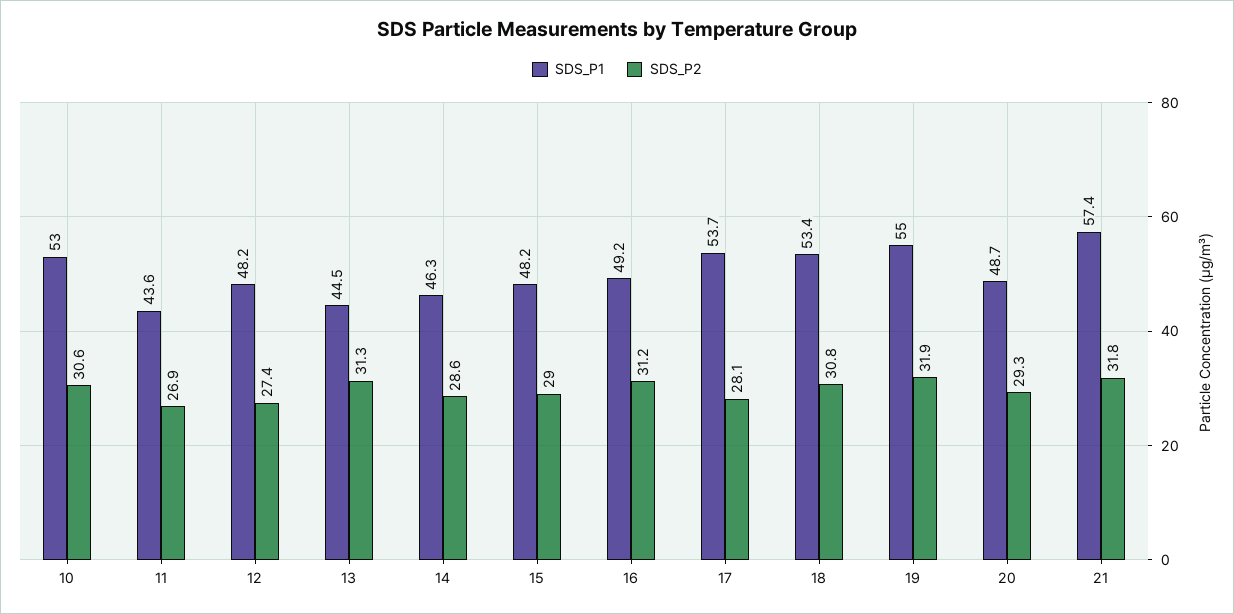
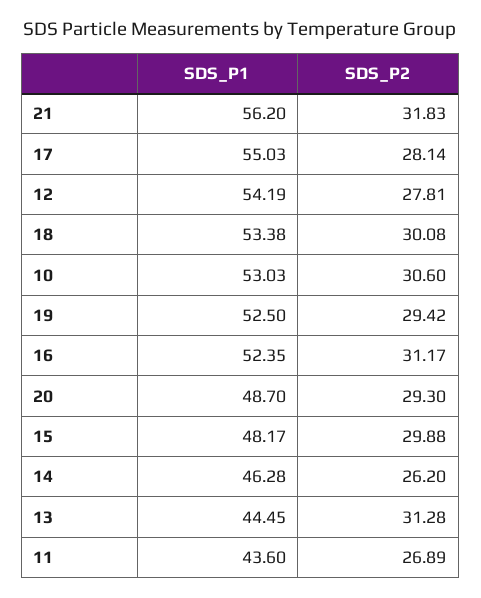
  {
    "SDS_P1": {
      "10": 53.03,
      "11": 43.6,
-     "12": 48.2,
+     "12": 54.19,
      "13": 44.45,
      "14": 46.28,
      "15": 48.17,
-     "16": 49.2,
+     "16": 52.35,
-     "17": 53.7,
+     "17": 55.03,
      "18": 53.38,
-     "19": 55,
+     "19": 52.5,
      "20": 48.7,
-     "21": 57.4
+     "21": 56.2
    },
    "SDS_P2": {
      "10": 30.6,
      "11": 26.89,
-     "12": 27.4,
+     "12": 27.81,
      "13": 31.28,
-     "14": 28.6,
+     "14": 26.2,
-     "15": 29,
+     "15": 29.88,
      "16": 31.17,
      "17": 28.14,
-     "18": 30.8,
+     "18": 30.08,
-     "19": 31.9,
+     "19": 29.42,
      "20": 29.3,
      "21": 31.83
    }
  }

